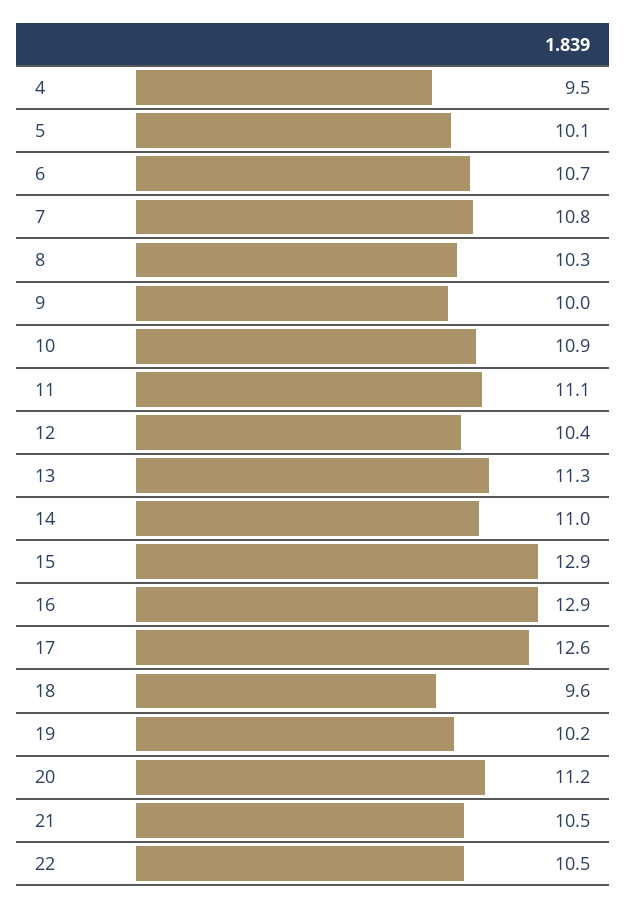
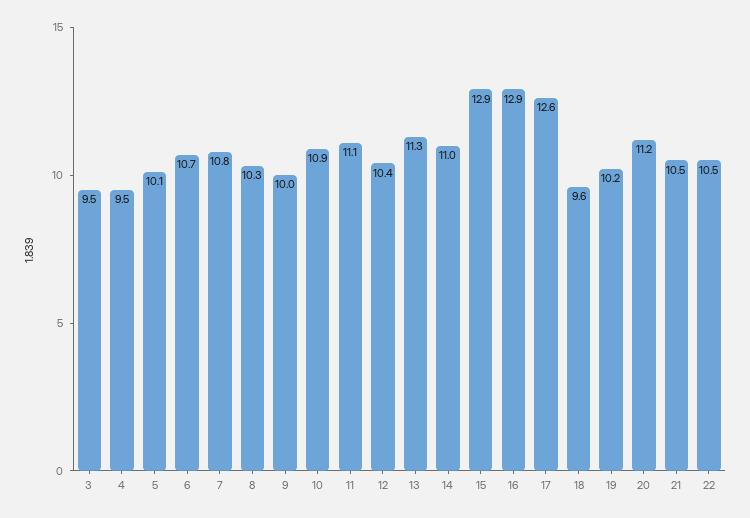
  {
    "4": 9.5,
    "5": 10.1,
    "6": 10.7,
    "7": 10.8,
    "8": 10.3,
    "9": 10,
    "10": 10.9,
    "11": 11.1,
    "12": 10.4,
    "13": 11.3,
    "14": 11,
    "15": 12.9,
    "16": 12.9,
    "17": 12.6,
    "18": 9.6,
    "19": 10.2,
    "20": 11.2,
    "21": 10.5,
-   "22": 10.5
+   "22": 10.5,
+   "3": 9.5
  }

